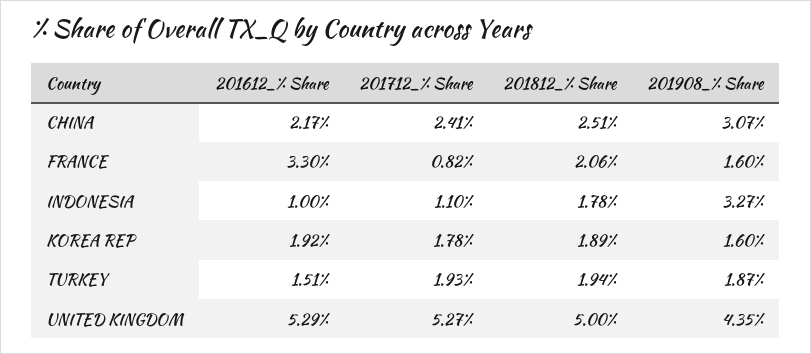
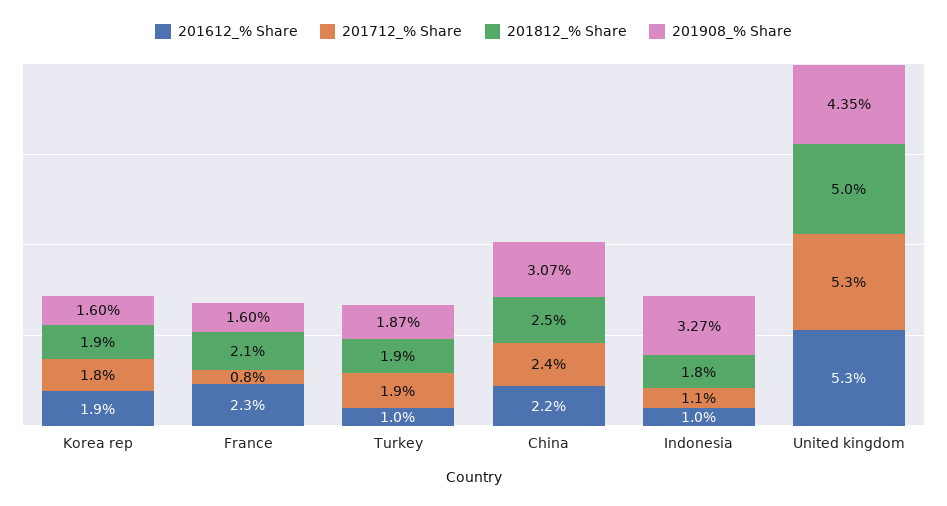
  {
    "201612_% Share": {
      "CHINA": 2.17,
-     "FRANCE": 3.3,
+     "FRANCE": 2.3,
      "INDONESIA": 1,
      "KOREA REP": 1.92,
-     "TURKEY": 1.51,
+     "TURKEY": 1,
      "UNITED KINGDOM": 5.29
    },
    "201712_% Share": {
      "CHINA": 2.41,
      "FRANCE": 0.82,
      "INDONESIA": 1.1,
      "KOREA REP": 1.78,
      "TURKEY": 1.93,
      "UNITED KINGDOM": 5.27
    },
    "201812_% Share": {
      "CHINA": 2.51,
      "FRANCE": 2.06,
      "INDONESIA": 1.78,
      "KOREA REP": 1.89,
      "TURKEY": 1.94,
      "UNITED KINGDOM": 5
    },
    "201908_% Share": {
      "CHINA": 3.07,
      "FRANCE": 1.6,
      "INDONESIA": 3.27,
      "KOREA REP": 1.6,
      "TURKEY": 1.87,
      "UNITED KINGDOM": 4.35
    }
  }

